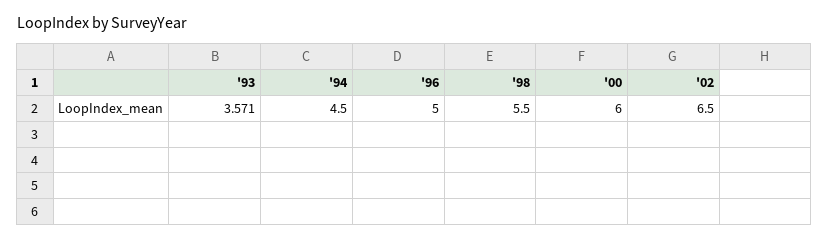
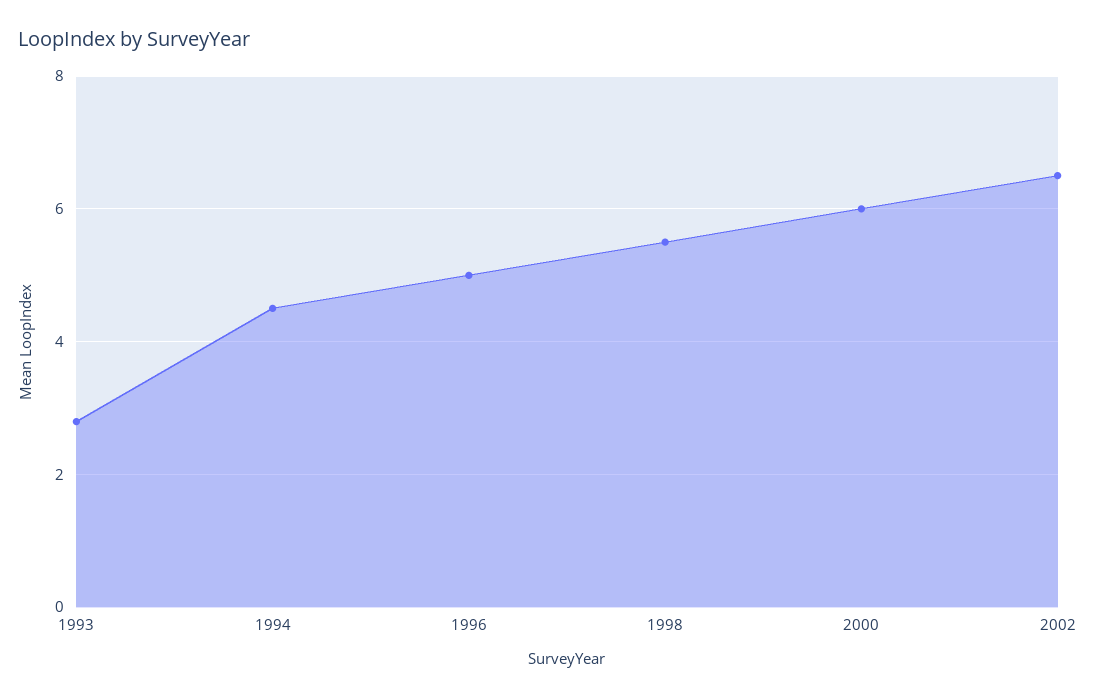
  {
-   "'93": 3.571,
+   "'93": 2.8,
    "'94": 4.5,
    "'96": 5,
    "'98": 5.5,
    "'00": 6,
    "'02": 6.5
  }

